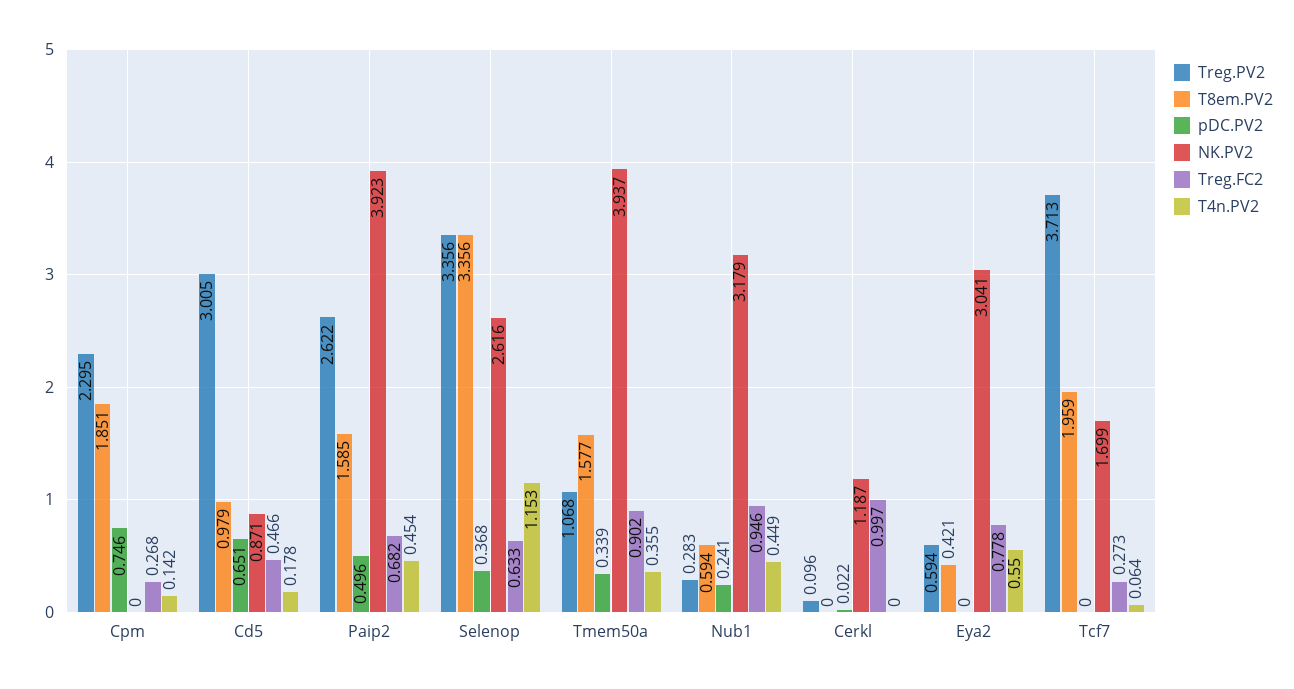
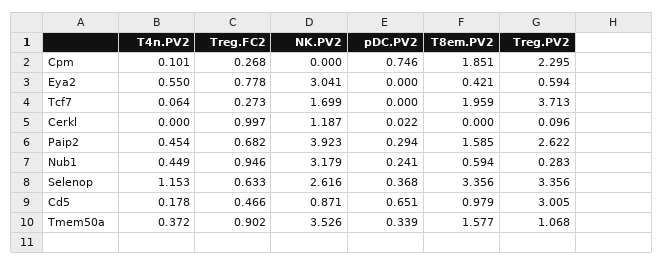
  {
    "Treg.PV2": {
      "Cpm": 2.295,
      "Cd5": 3.005,
      "Paip2": 2.622,
      "Selenop": 3.356,
      "Tmem50a": 1.068,
      "Nub1": 0.283,
      "Cerkl": 0.096,
      "Eya2": 0.594,
      "Tcf7": 3.713
    },
    "T8em.PV2": {
      "Cpm": 1.851,
      "Cd5": 0.979,
      "Paip2": 1.585,
      "Selenop": 3.356,
      "Tmem50a": 1.577,
      "Nub1": 0.594,
      "Cerkl": 0,
      "Eya2": 0.421,
      "Tcf7": 1.959
    },
    "pDC.PV2": {
      "Cpm": 0.746,
      "Cd5": 0.651,
-     "Paip2": 0.496,
+     "Paip2": 0.294,
      "Selenop": 0.368,
      "Tmem50a": 0.339,
      "Nub1": 0.241,
      "Cerkl": 0.022,
      "Eya2": 0,
      "Tcf7": 0
    },
    "NK.PV2": {
      "Cpm": 0,
      "Cd5": 0.871,
      "Paip2": 3.923,
      "Selenop": 2.616,
-     "Tmem50a": 3.937,
+     "Tmem50a": 3.526,
      "Nub1": 3.179,
      "Cerkl": 1.187,
      "Eya2": 3.041,
      "Tcf7": 1.699
    },
    "Treg.FC2": {
      "Cpm": 0.268,
      "Cd5": 0.466,
      "Paip2": 0.682,
      "Selenop": 0.633,
      "Tmem50a": 0.902,
      "Nub1": 0.946,
      "Cerkl": 0.997,
      "Eya2": 0.778,
      "Tcf7": 0.273
    },
    "T4n.PV2": {
-     "Cpm": 0.142,
+     "Cpm": 0.101,
      "Cd5": 0.178,
      "Paip2": 0.454,
      "Selenop": 1.153,
-     "Tmem50a": 0.355,
+     "Tmem50a": 0.372,
      "Nub1": 0.449,
      "Cerkl": 0,
      "Eya2": 0.55,
      "Tcf7": 0.064
    }
  }

